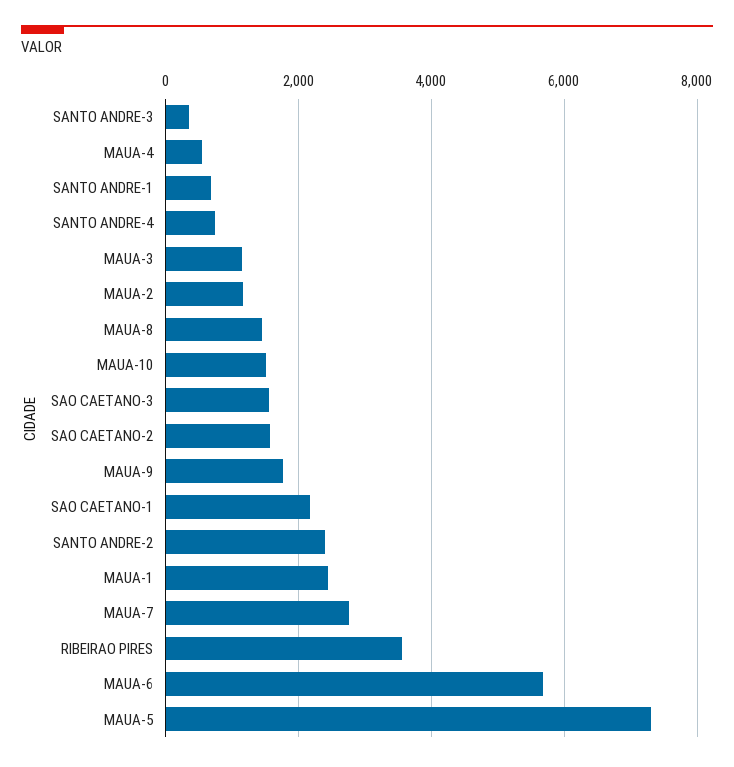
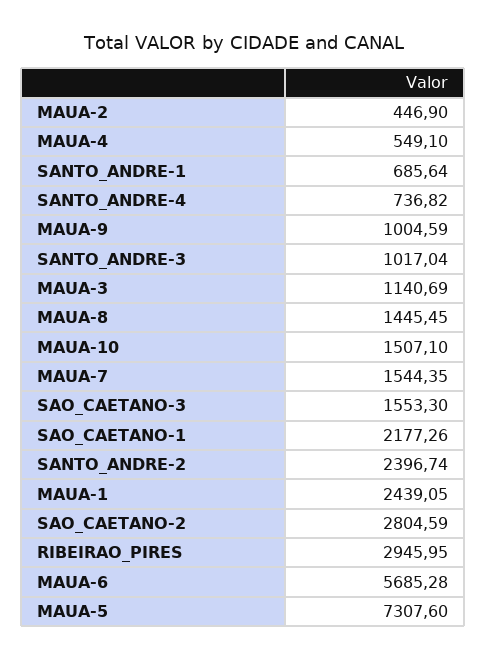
  {
-   "SANTO ANDRE-3": 400,
+   "SANTO ANDRE-3": 1017.04,
    "MAUA-4": 549.1,
    "SANTO ANDRE-1": 685.64,
    "SANTO ANDRE-4": 736.82,
    "MAUA-3": 1140.69,
-   "MAUA-2": 1200,
+   "MAUA-2": 446.9,
    "MAUA-8": 1445.45,
    "MAUA-10": 1507.1,
    "SAO CAETANO-3": 1553.3,
-   "SAO CAETANO-2": 1600,
+   "SAO CAETANO-2": 2804.59,
-   "MAUA-9": 1800,
+   "MAUA-9": 1004.59,
    "SAO CAETANO-1": 2177.26,
    "SANTO ANDRE-2": 2396.74,
    "MAUA-1": 2439.05,
-   "MAUA-7": 2800,
+   "MAUA-7": 1544.35,
-   "RIBEIRAO PIRES": 3600,
+   "RIBEIRAO PIRES": 2945.95,
    "MAUA-6": 5685.28,
    "MAUA-5": 7307.6
  }

